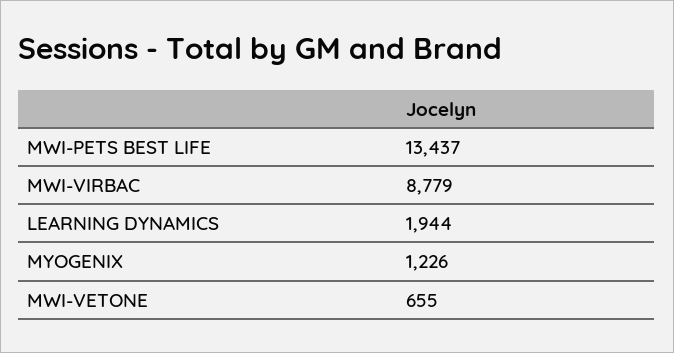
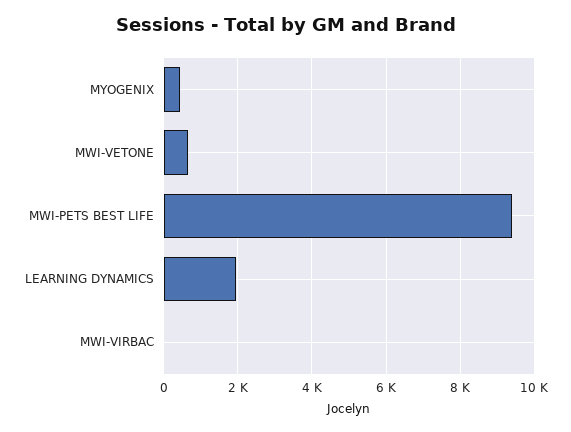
  {
-   "MWI-PETS BEST LIFE": 13437,
+   "MWI-PETS BEST LIFE": 9400,
-   "MWI-VIRBAC": 8779,
+   "MWI-VIRBAC": 0,
    "LEARNING DYNAMICS": 1944,
-   "MYOGENIX": 1226,
+   "MYOGENIX": 400,
    "MWI-VETONE": 655
  }

